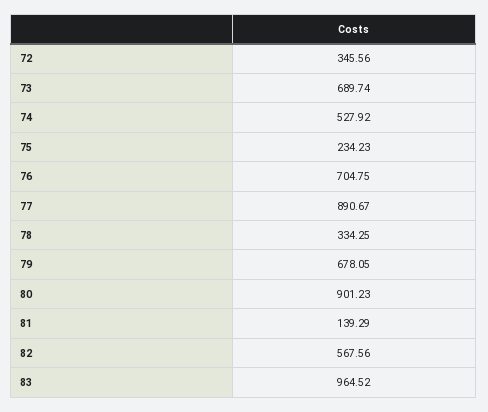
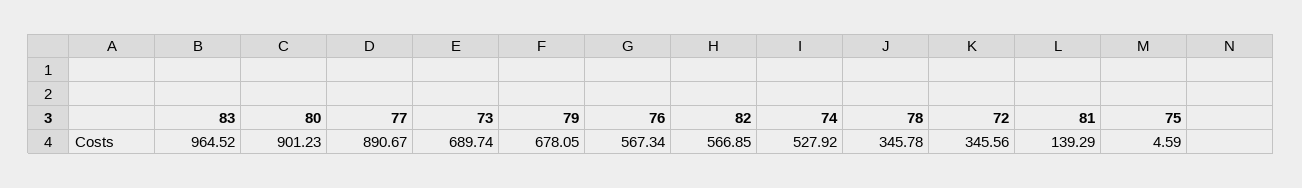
  {
    "72": 345.56,
    "73": 689.74,
    "74": 527.92,
-   "75": 234.23,
+   "75": 4.59,
-   "76": 704.75,
+   "76": 567.34,
    "77": 890.67,
-   "78": 334.25,
+   "78": 345.78,
    "79": 678.05,
    "80": 901.23,
    "81": 139.29,
-   "82": 567.56,
+   "82": 566.85,
    "83": 964.52
  }

